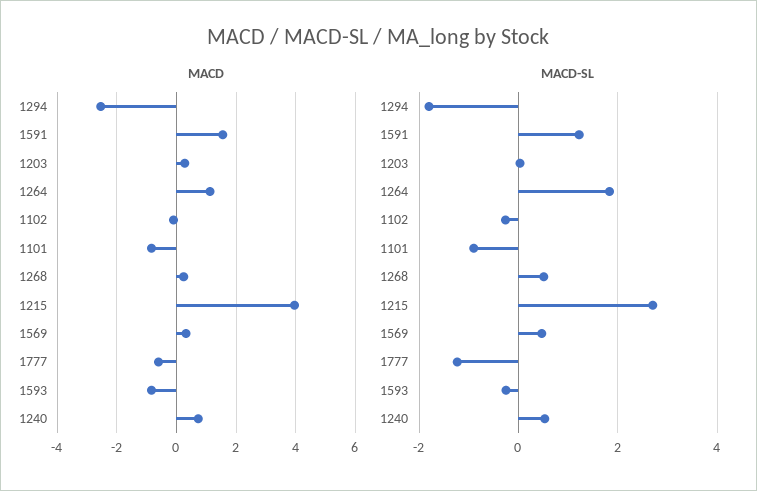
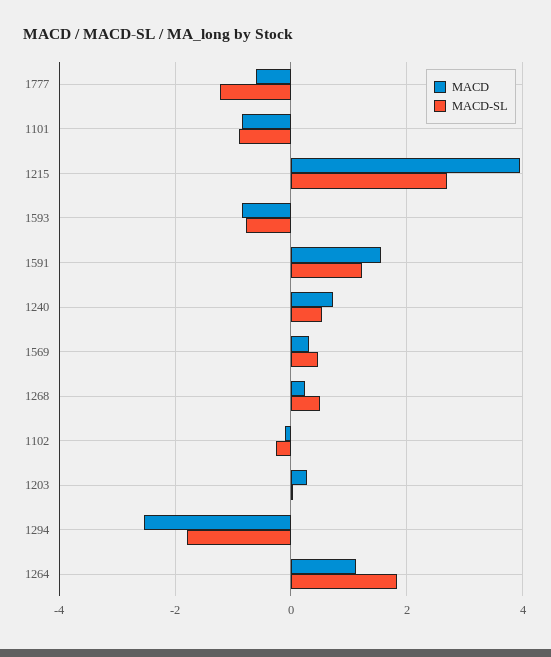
  {
    "MACD": {
      "1294": -2.6,
      "1591": 1.6,
      "1203": 0.2,
      "1264": 1.2,
      "1102": -0.2,
      "1101": -0.8,
      "1268": 0.2,
      "1215": 4,
      "1569": 0.4,
      "1777": -0.6,
      "1593": -0.8,
      "1240": 0.8
    },
    "MACD-SL": {
      "1294": -1.8,
      "1591": 1.2,
      "1203": 0,
      "1264": 1.8,
      "1102": -0.2,
      "1101": -1,
      "1268": 0.6,
      "1215": 2.8,
      "1569": 0.4,
      "1777": -1.2,
-     "1593": -0.2,
+     "1593": -0.8,
      "1240": 0.6
    }
  }

